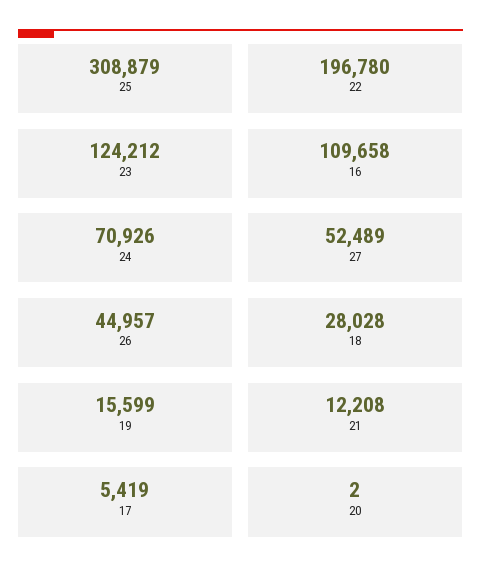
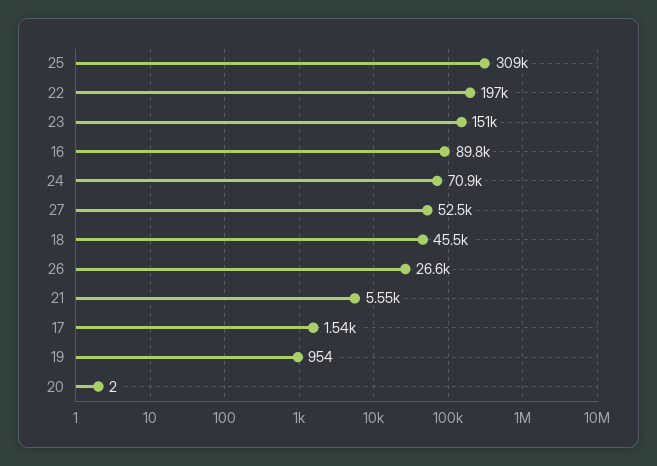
  {
    "25": 308879,
    "22": 196780,
-   "23": 124212,
+   "23": 151000,
-   "16": 109658,
+   "16": 89800,
    "24": 70926,
    "27": 52489,
-   "26": 44957,
+   "26": 26600,
-   "18": 28028,
+   "18": 45500,
-   "19": 15599,
+   "19": 954,
-   "21": 12208,
+   "21": 5550,
-   "17": 5419,
+   "17": 1540,
    "20": 2
  }

